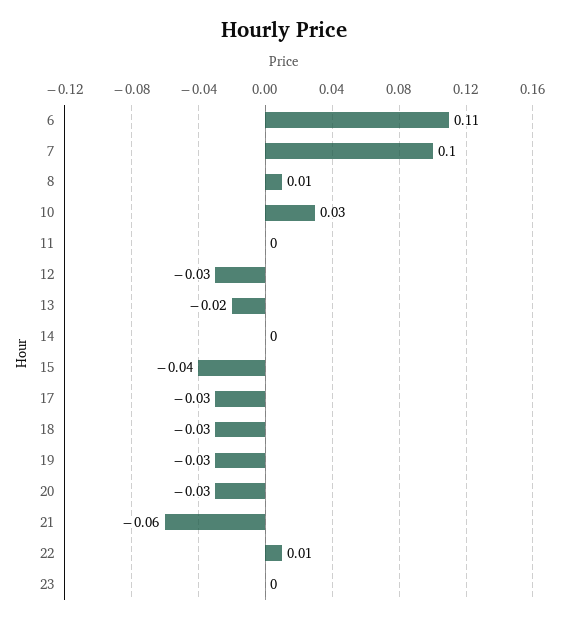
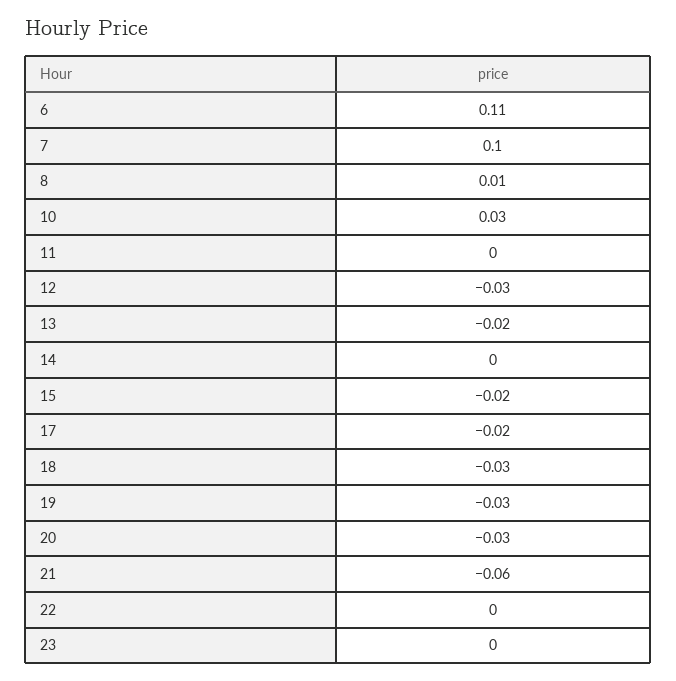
  {
    "6": 0.11,
    "7": 0.1,
    "8": 0.01,
    "10": 0.03,
    "11": 0,
    "12": -0.03,
    "13": -0.02,
    "14": 0,
-   "15": -0.04,
+   "15": -0.02,
-   "17": -0.03,
+   "17": -0.02,
    "18": -0.03,
    "19": -0.03,
    "20": -0.03,
    "21": -0.06,
-   "22": 0.01,
+   "22": 0,
    "23": 0
  }

